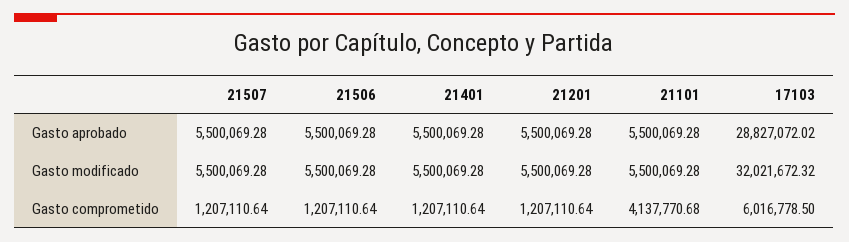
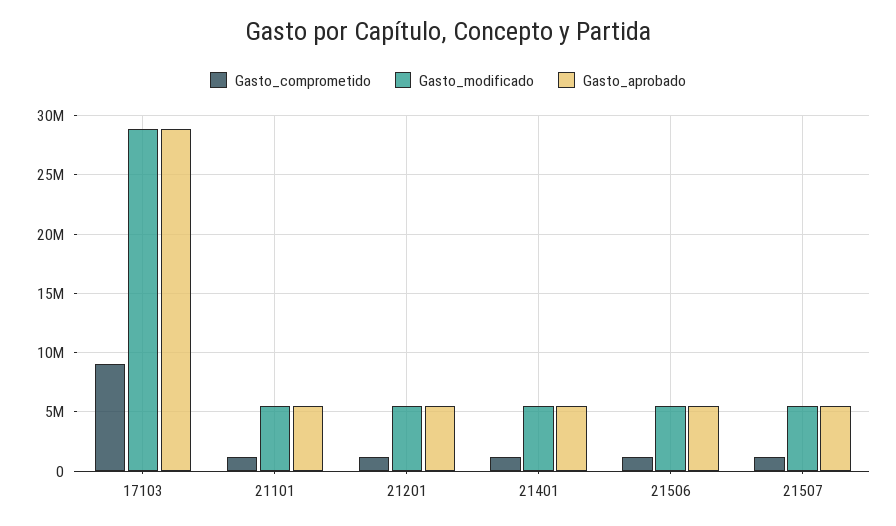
  {
    "Gasto aprobado": {
      "21507": 5500069.28,
      "21506": 5500069.28,
      "21401": 5500069.28,
      "21201": 5500069.28,
      "21101": 5500069.28,
      "17103": 28827072.02
    },
    "Gasto modificado": {
      "21507": 5500069.28,
      "21506": 5500069.28,
      "21401": 5500069.28,
      "21201": 5500069.28,
      "21101": 5500069.28,
-     "17103": 32021672.32
+     "17103": 29000000
    },
    "Gasto comprometido": {
      "21507": 1207110.64,
      "21506": 1207110.64,
      "21401": 1207110.64,
      "21201": 1207110.64,
-     "21101": 4137770.68,
+     "21101": 1000000,
-     "17103": 6016778.5
+     "17103": 9000000
    }
  }

